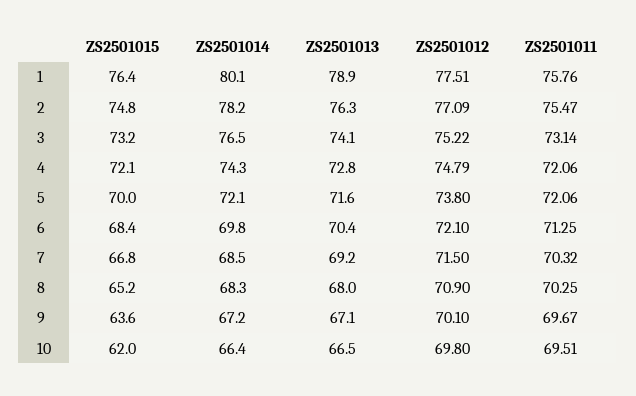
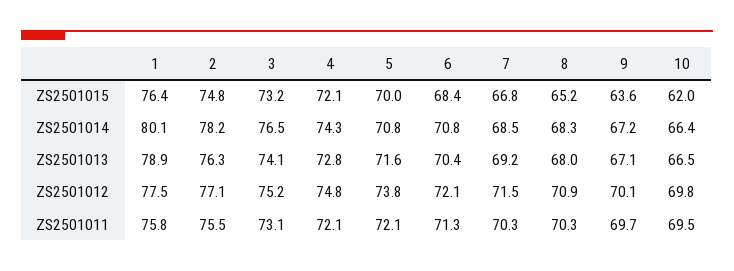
  {
    "ZS2501015": {
      "1": 76.4,
      "2": 74.8,
      "3": 73.2,
      "4": 72.1,
      "5": 70,
      "6": 68.4,
      "7": 66.8,
      "8": 65.2,
      "9": 63.6,
      "10": 62
    },
    "ZS2501014": {
      "1": 80.1,
      "2": 78.2,
      "3": 76.5,
      "4": 74.3,
-     "5": 72.1,
+     "5": 70.8,
-     "6": 69.8,
+     "6": 70.8,
      "7": 68.5,
      "8": 68.3,
      "9": 67.2,
      "10": 66.4
    },
    "ZS2501013": {
      "1": 78.9,
      "2": 76.3,
      "3": 74.1,
      "4": 72.8,
      "5": 71.6,
      "6": 70.4,
      "7": 69.2,
      "8": 68,
      "9": 67.1,
      "10": 66.5
    },
    "ZS2501012": {
      "1": 77.51,
      "2": 77.09,
      "3": 75.22,
      "4": 74.79,
      "5": 73.8,
      "6": 72.1,
      "7": 71.5,
      "8": 70.9,
      "9": 70.1,
      "10": 69.8
    },
    "ZS2501011": {
      "1": 75.76,
      "2": 75.47,
      "3": 73.14,
      "4": 72.06,
      "5": 72.06,
      "6": 71.25,
      "7": 70.32,
      "8": 70.25,
      "9": 69.67,
      "10": 69.51
    }
  }

